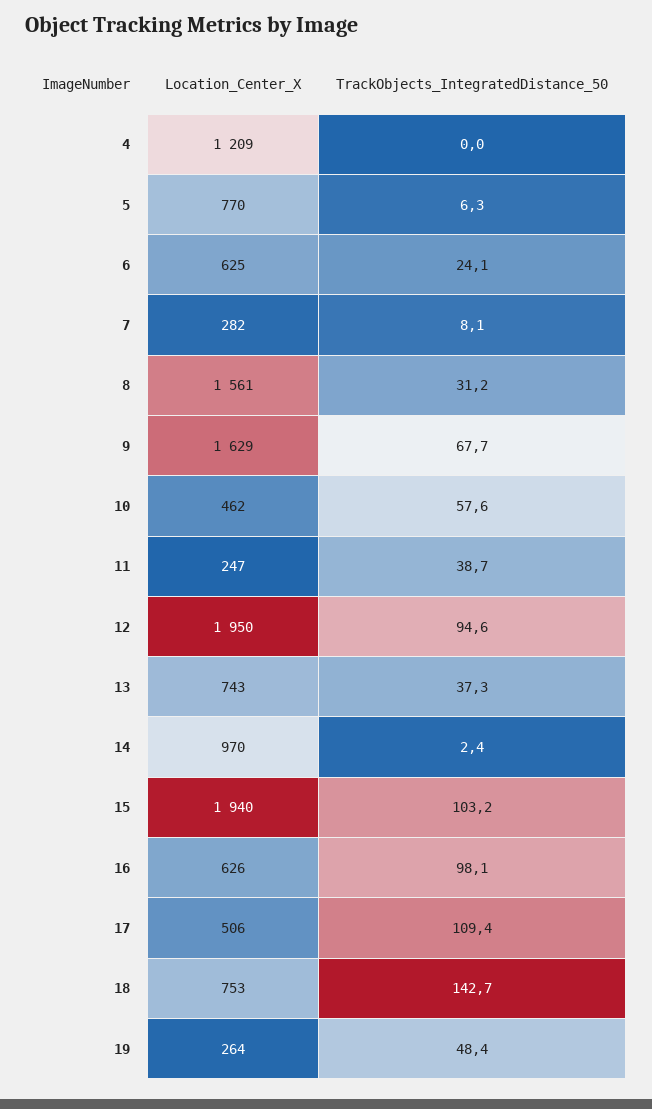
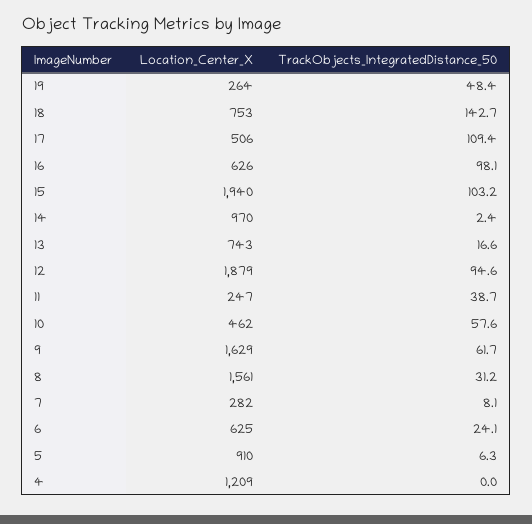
  {
    "Location_Center_X": {
      "4": 1209,
-     "5": 770,
+     "5": 910,
      "6": 625,
      "7": 282,
      "8": 1561,
      "9": 1629,
      "10": 462,
      "11": 247,
-     "12": 1950,
+     "12": 1879,
      "13": 743,
      "14": 970,
      "15": 1940,
      "16": 626,
      "17": 506,
      "18": 753,
      "19": 264
    },
    "TrackObjects_IntegratedDistance_50": {
      "4": 0,
      "5": 6.3,
      "6": 24.1,
      "7": 8.1,
      "8": 31.2,
-     "9": 67.7,
+     "9": 61.7,
      "10": 57.6,
      "11": 38.7,
      "12": 94.6,
-     "13": 37.3,
+     "13": 16.6,
      "14": 2.4,
      "15": 103.2,
      "16": 98.1,
      "17": 109.4,
      "18": 142.7,
      "19": 48.4
    }
  }

